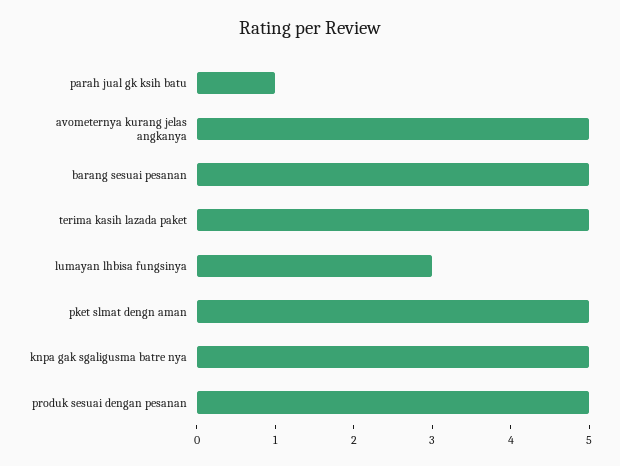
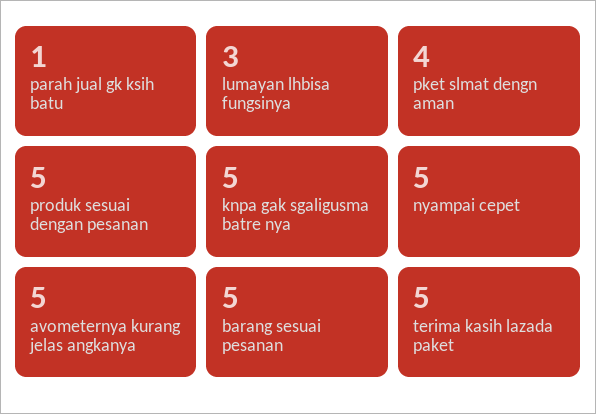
  {
    "parah jual gk ksih batu": 1,
    "avometernya kurang jelas angkanya": 5,
    "barang sesuai pesanan": 5,
    "terima kasih lazada paket": 5,
    "lumayan lhbisa fungsinya": 3,
-   "pket slmat dengn aman": 5,
+   "pket slmat dengn aman": 4,
    "knpa gak sgaligusma batre nya": 5,
-   "produk sesuai dengan pesanan": 5
+   "produk sesuai dengan pesanan": 5,
+   "nyampai cepet": 5
  }

